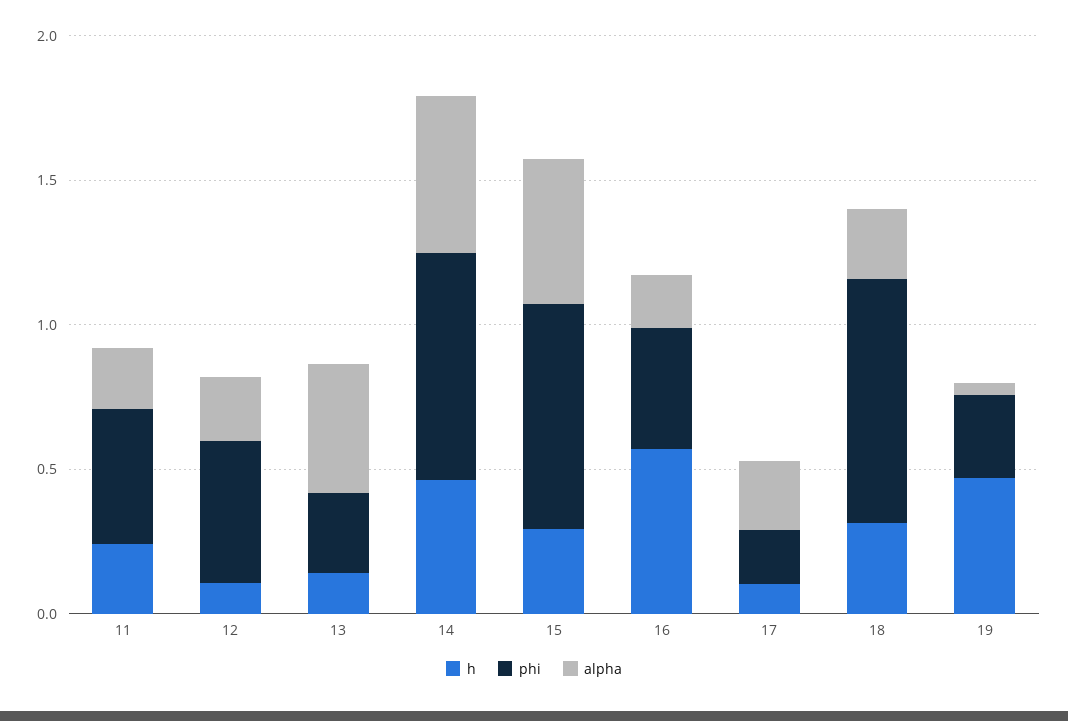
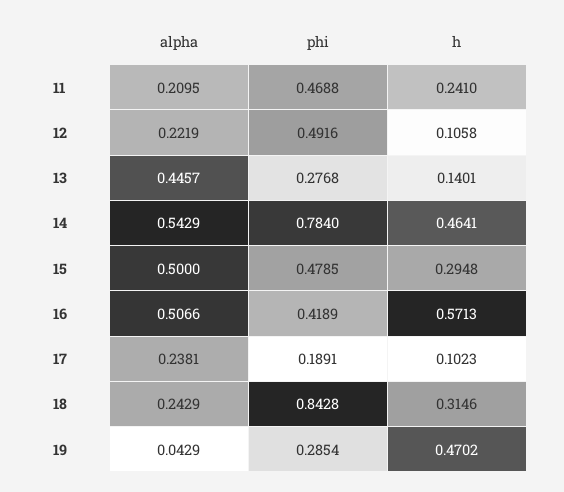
  {
    "h": {
      "11": 0.241,
      "12": 0.1058,
      "13": 0.1401,
      "14": 0.4641,
      "15": 0.2948,
      "16": 0.5713,
      "17": 0.1023,
      "18": 0.3146,
      "19": 0.4702
    },
    "phi": {
      "11": 0.4688,
      "12": 0.4916,
      "13": 0.2768,
      "14": 0.784,
-     "15": 0.8,
+     "15": 0.4785,
      "16": 0.4189,
      "17": 0.1891,
      "18": 0.8428,
      "19": 0.2854
    },
    "alpha": {
      "11": 0.2095,
      "12": 0.2219,
      "13": 0.4457,
      "14": 0.5429,
      "15": 0.5,
-     "16": 0.2,
+     "16": 0.5066,
      "17": 0.2381,
      "18": 0.2429,
      "19": 0.0429
    }
  }

